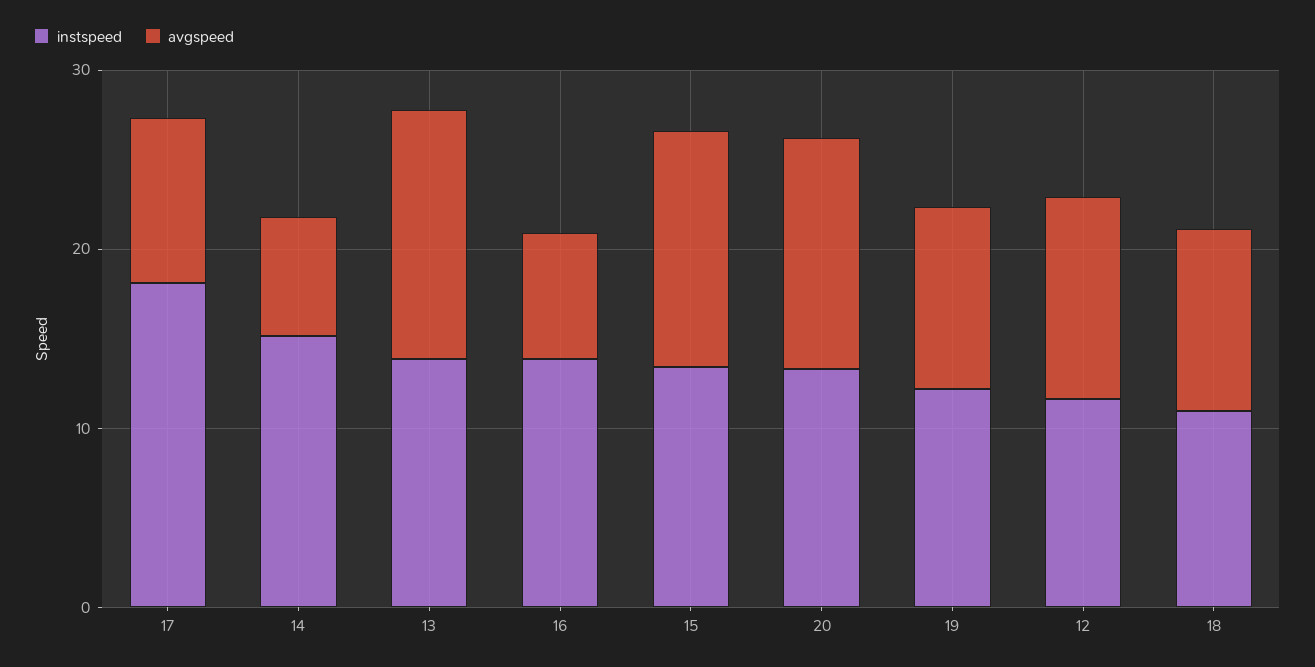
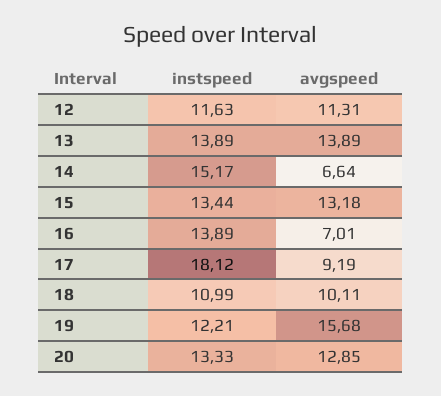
  {
    "instspeed": {
      "17": 18.12,
      "14": 15.17,
      "13": 13.89,
      "16": 13.89,
      "15": 13.44,
      "20": 13.33,
      "19": 12.21,
      "12": 11.63,
      "18": 10.99
    },
    "avgspeed": {
      "17": 9.19,
      "14": 6.64,
      "13": 13.89,
      "16": 7.01,
      "15": 13.18,
      "20": 12.85,
-     "19": 10,
+     "19": 15.68,
      "12": 11.31,
      "18": 10.11
    }
  }

